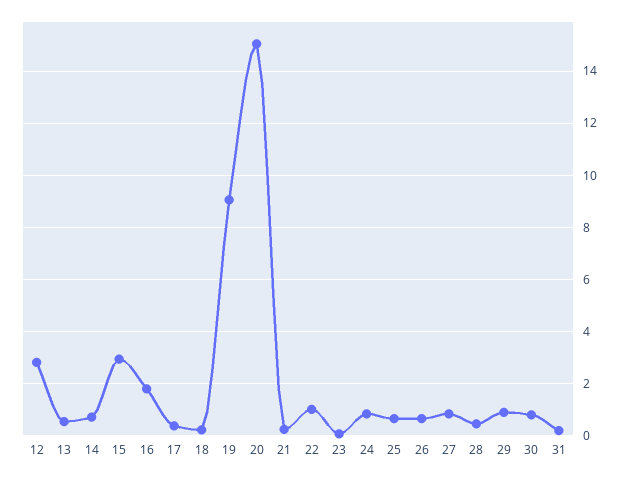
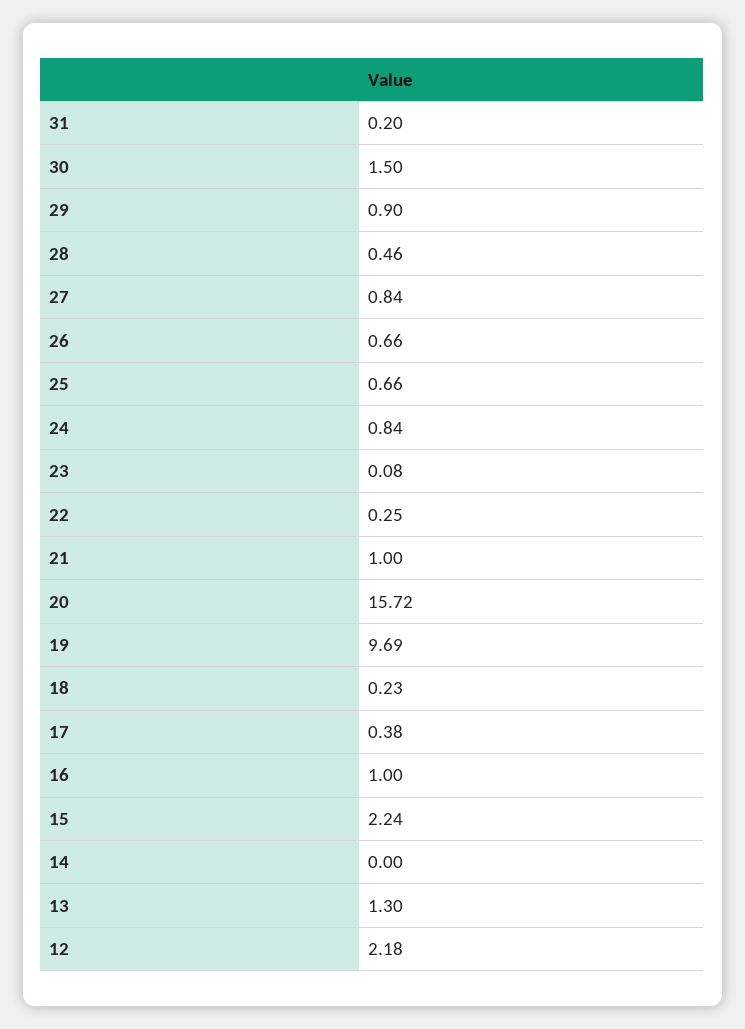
  {
-   "12": 2.75,
+   "12": 2.18,
-   "13": 0.5,
+   "13": 1.3,
-   "14": 0.75,
+   "14": 0,
-   "15": 3,
+   "15": 2.24,
-   "16": 1.75,
+   "16": 1,
    "17": 0.38,
    "18": 0.23,
-   "19": 9,
+   "19": 9.69,
-   "20": 15,
+   "20": 15.72,
-   "21": 0.25,
+   "21": 1,
-   "22": 1,
+   "22": 0.25,
    "23": 0.08,
    "24": 0.84,
    "25": 0.66,
    "26": 0.66,
    "27": 0.84,
    "28": 0.46,
    "29": 0.9,
-   "30": 0.75,
+   "30": 1.5,
    "31": 0.2
  }

